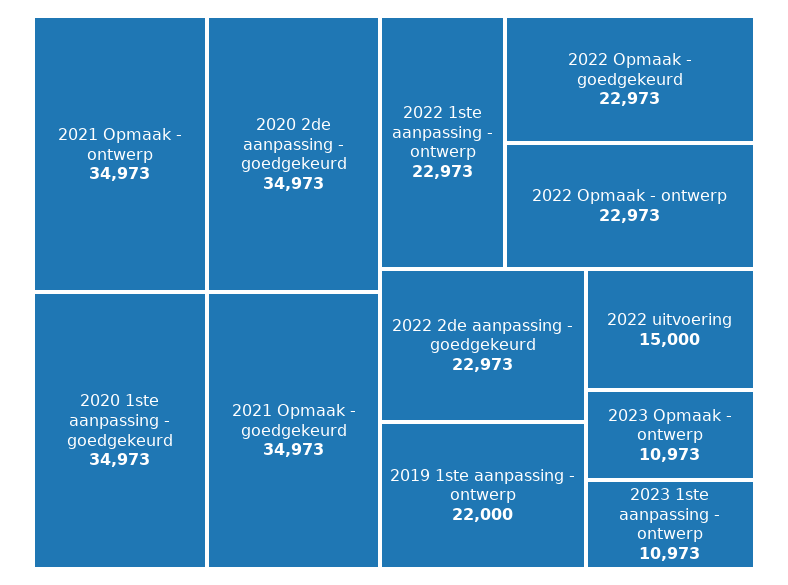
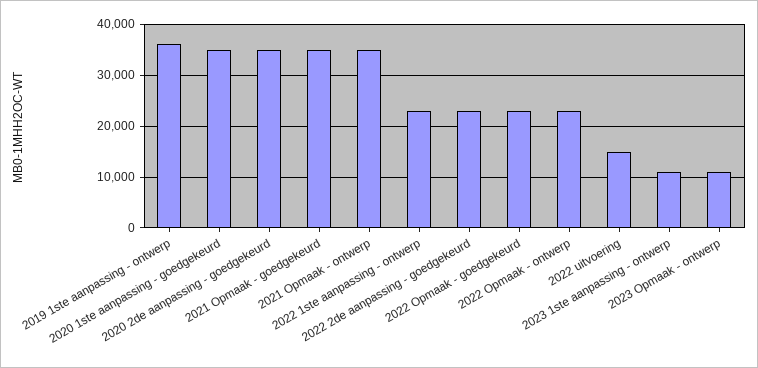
  {
    "2021 Opmaak - ontwerp": 34973,
    "2020 2de aanpassing - goedgekeurd": 34973,
    "2020 1ste aanpassing - goedgekeurd": 34973,
    "2021 Opmaak - goedgekeurd": 34973,
    "2022 1ste aanpassing - ontwerp": 22973,
    "2022 Opmaak - goedgekeurd": 22973,
    "2022 Opmaak - ontwerp": 22973,
    "2022 2de aanpassing - goedgekeurd": 22973,
-   "2019 1ste aanpassing - ontwerp": 22000,
+   "2019 1ste aanpassing - ontwerp": 36000,
    "2022 uitvoering": 15000,
    "2023 Opmaak - ontwerp": 10973,
    "2023 1ste aanpassing - ontwerp": 10973
  }

